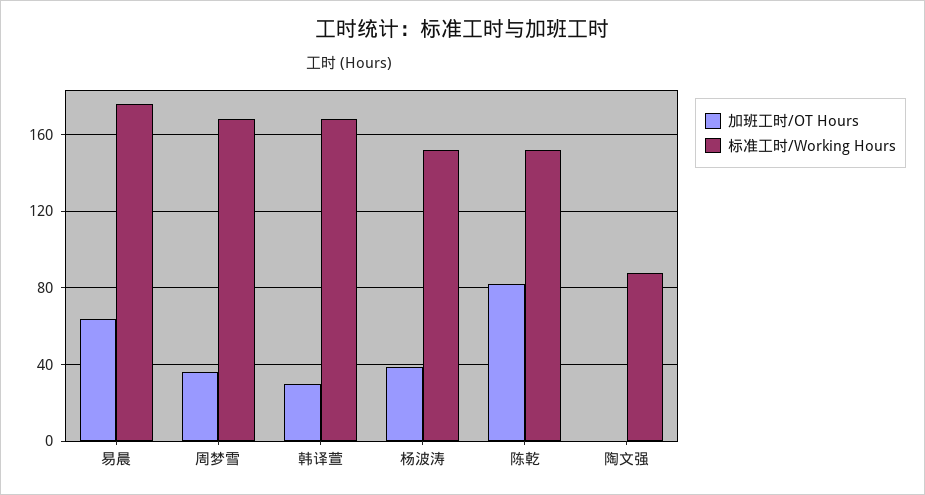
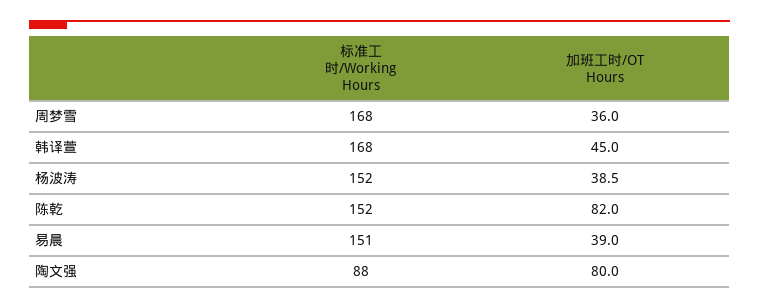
  {
    "加班工时/OT Hours": {
-     "易晨": 65,
+     "易晨": 39,
      "周梦雪": 36,
-     "韩译萱": 30,
+     "韩译萱": 45,
      "杨波涛": 38.5,
      "陈乾": 82,
-     "陶文强": 0
+     "陶文强": 80
    },
    "标准工时/Working Hours": {
-     "易晨": 175,
+     "易晨": 151,
      "周梦雪": 168,
      "韩译萱": 168,
      "杨波涛": 152,
      "陈乾": 152,
      "陶文强": 88
    }
  }

